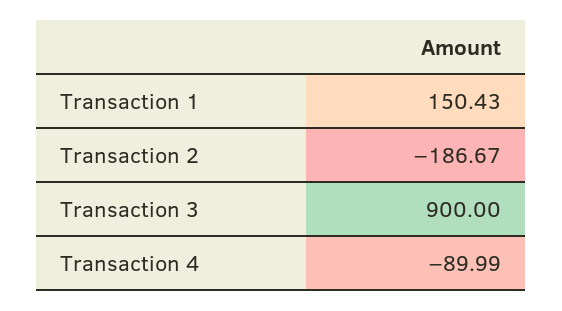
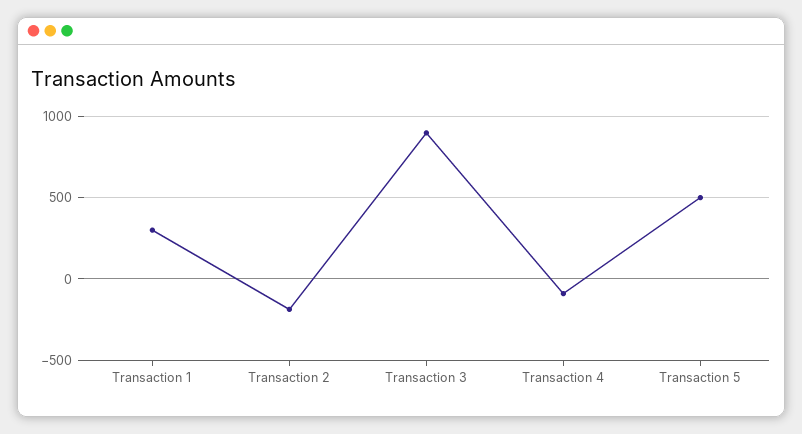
  {
-   "Transaction 1": 150.43,
+   "Transaction 1": 300,
    "Transaction 2": -186.67,
    "Transaction 3": 900,
-   "Transaction 4": -89.99
+   "Transaction 4": -89.99,
+   "Transaction 5": 500
  }

